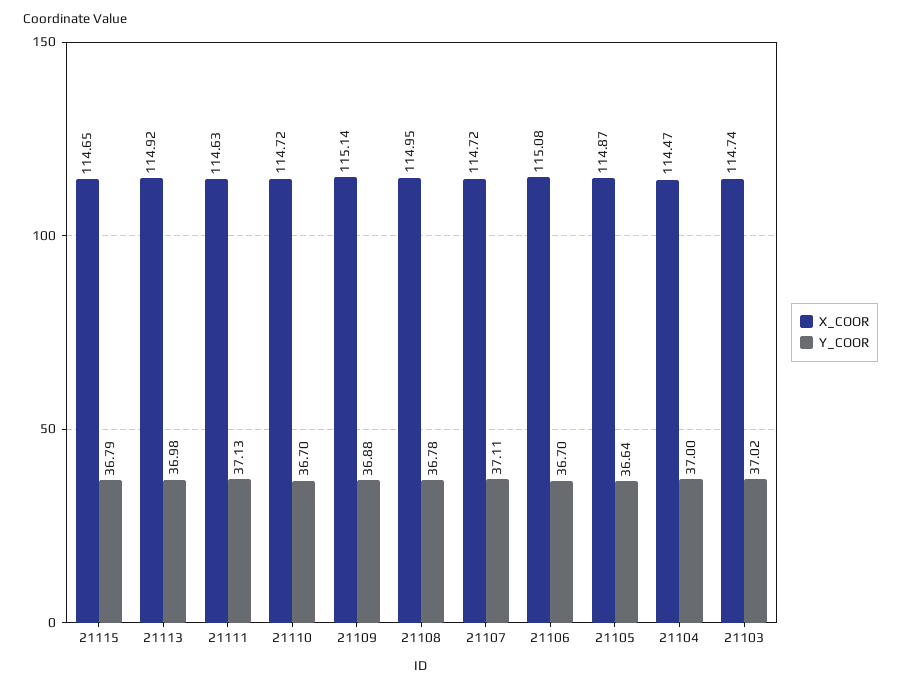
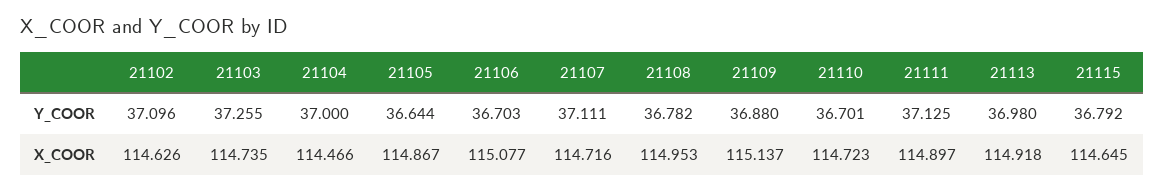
  {
    "X_COOR": {
      "21115": 114.645,
      "21113": 114.918,
-     "21111": 114.63,
+     "21111": 114.897,
      "21110": 114.723,
      "21109": 115.137,
      "21108": 114.953,
      "21107": 114.716,
      "21106": 115.077,
      "21105": 114.867,
      "21104": 114.466,
-     "21103": 114.735
+     "21103": 114.735,
+     "21102": 114.626
    },
    "Y_COOR": {
      "21115": 36.792,
      "21113": 36.98,
      "21111": 37.125,
      "21110": 36.701,
      "21109": 36.88,
      "21108": 36.782,
      "21107": 37.111,
      "21106": 36.703,
      "21105": 36.644,
      "21104": 37,
-     "21103": 37.02
+     "21103": 37.255,
+     "21102": 37.096
    }
  }

